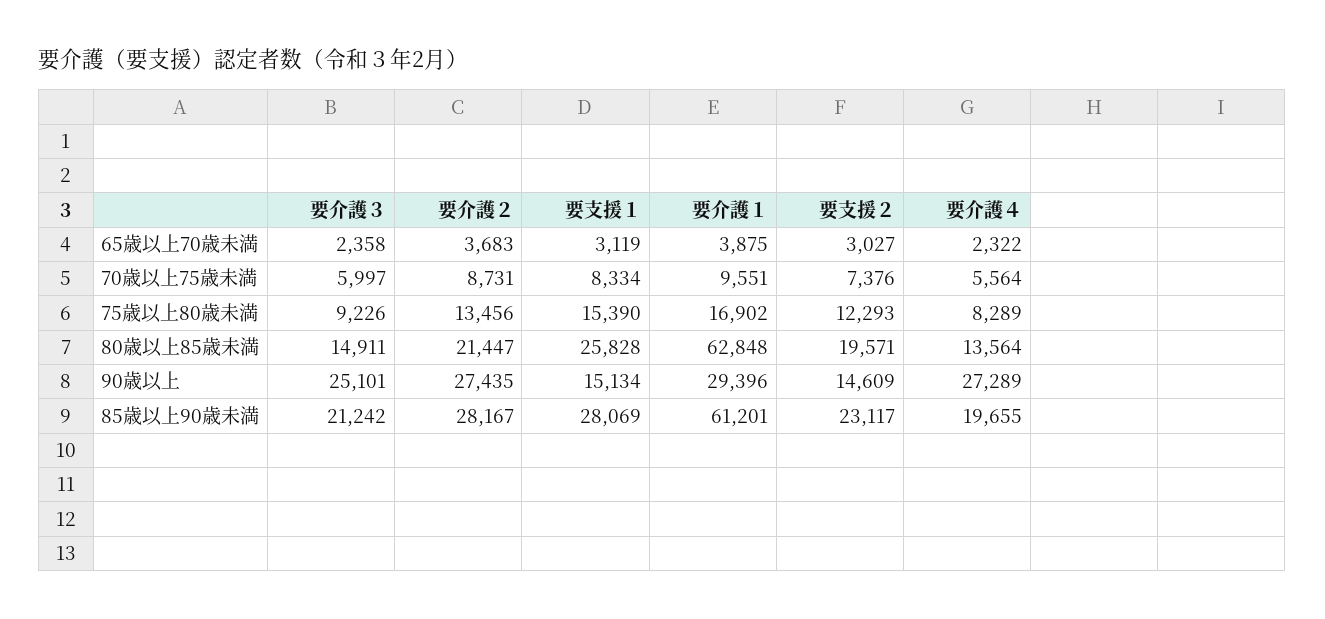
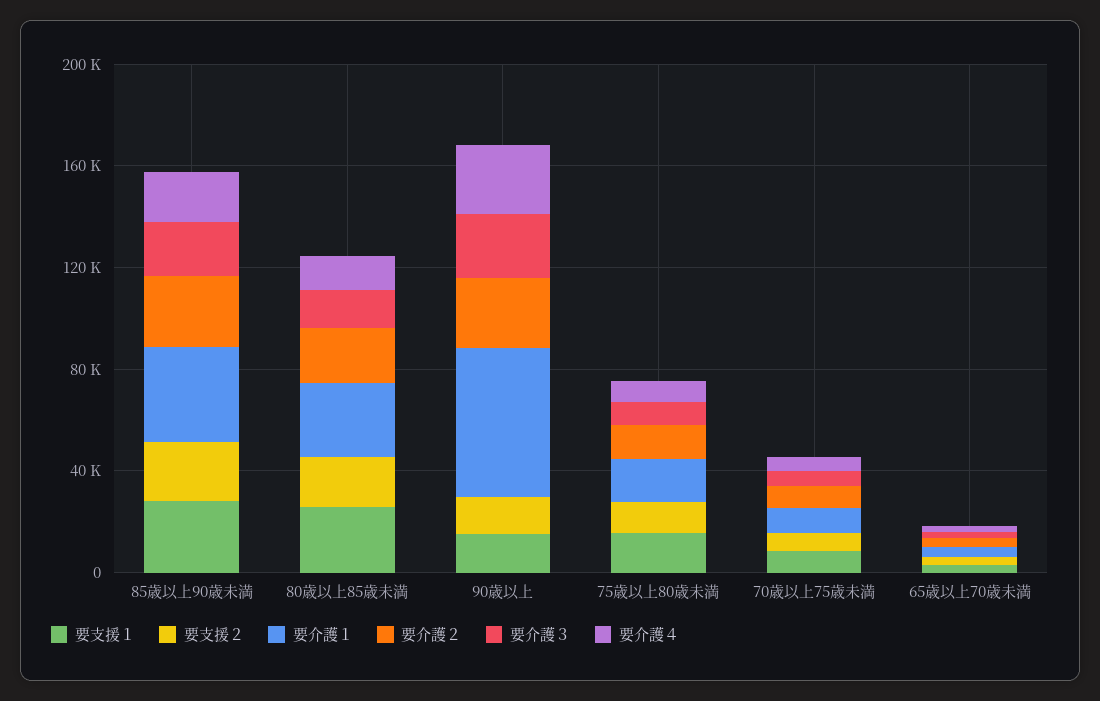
  {
    "要介護３": {
      "65歳以上70歳未満": 2358,
      "70歳以上75歳未満": 5997,
      "75歳以上80歳未満": 9226,
      "80歳以上85歳未満": 14911,
      "90歳以上": 25101,
      "85歳以上90歳未満": 21242
    },
    "要介護２": {
      "65歳以上70歳未満": 3683,
      "70歳以上75歳未満": 8731,
      "75歳以上80歳未満": 13456,
      "80歳以上85歳未満": 21447,
      "90歳以上": 27435,
      "85歳以上90歳未満": 28167
    },
    "要支援１": {
      "65歳以上70歳未満": 3119,
      "70歳以上75歳未満": 8334,
      "75歳以上80歳未満": 15390,
      "80歳以上85歳未満": 25828,
      "90歳以上": 15134,
      "85歳以上90歳未満": 28069
    },
    "要介護１": {
      "65歳以上70歳未満": 3875,
      "70歳以上75歳未満": 9551,
      "75歳以上80歳未満": 16902,
-     "80歳以上85歳未満": 62848,
+     "80歳以上85歳未満": 30000,
-     "90歳以上": 29396,
+     "90歳以上": 60000,
-     "85歳以上90歳未満": 61201
+     "85歳以上90歳未満": 40000
    },
    "要支援２": {
      "65歳以上70歳未満": 3027,
      "70歳以上75歳未満": 7376,
      "75歳以上80歳未満": 12293,
      "80歳以上85歳未満": 19571,
      "90歳以上": 14609,
      "85歳以上90歳未満": 23117
    },
    "要介護４": {
      "65歳以上70歳未満": 2322,
      "70歳以上75歳未満": 5564,
      "75歳以上80歳未満": 8289,
      "80歳以上85歳未満": 13564,
      "90歳以上": 27289,
      "85歳以上90歳未満": 19655
    }
  }

